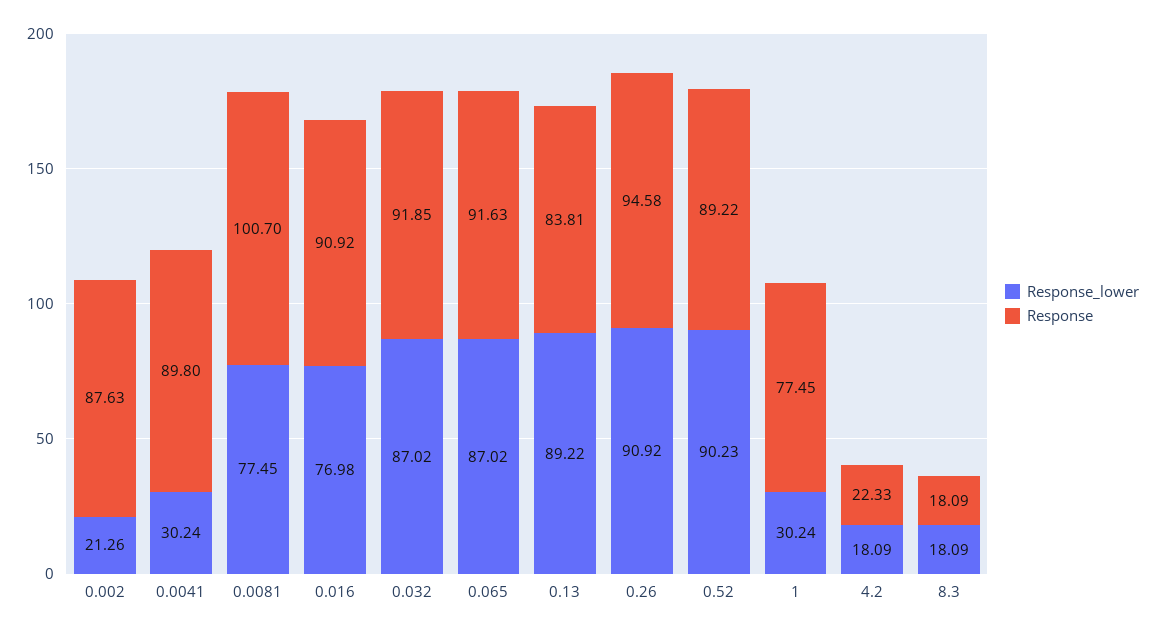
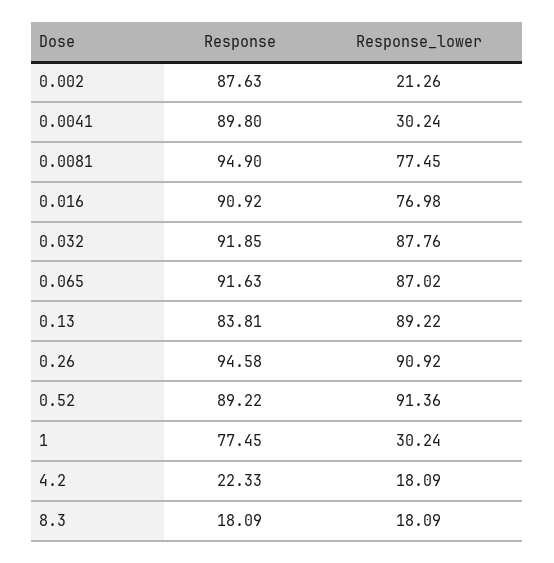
  {
    "Response_lower": {
      "0.002": 21.26,
      "0.0041": 30.24,
      "0.0081": 77.45,
      "0.016": 76.98,
-     "0.032": 87.02,
+     "0.032": 87.76,
      "0.065": 87.02,
      "0.13": 89.22,
      "0.26": 90.92,
-     "0.52": 90.23,
+     "0.52": 91.36,
      "1": 30.24,
      "4.2": 18.09,
      "8.3": 18.09
    },
    "Response": {
      "0.002": 87.63,
      "0.0041": 89.8,
-     "0.0081": 100.7,
+     "0.0081": 94.9,
      "0.016": 90.92,
      "0.032": 91.85,
      "0.065": 91.63,
      "0.13": 83.81,
      "0.26": 94.58,
      "0.52": 89.22,
      "1": 77.45,
      "4.2": 22.33,
      "8.3": 18.09
    }
  }

